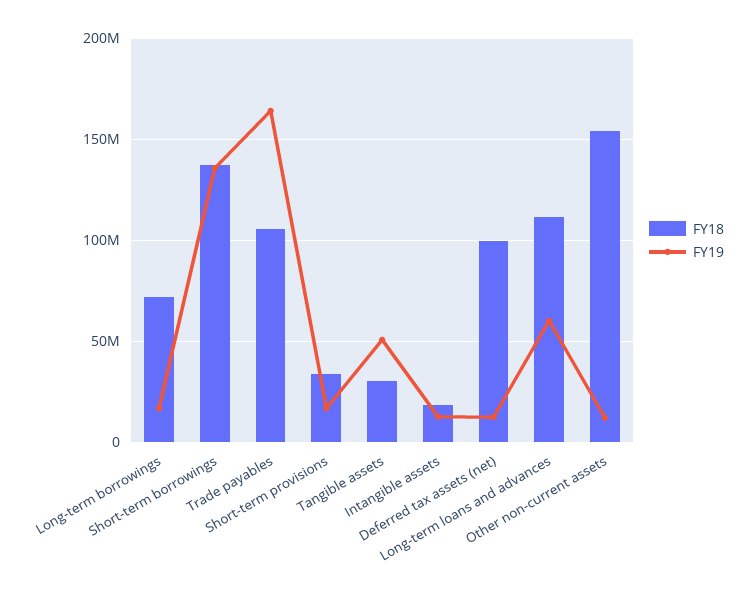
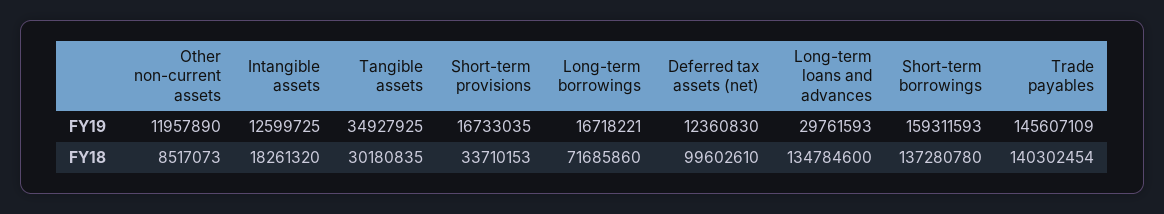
  {
    "FY18": {
      "Long-term borrowings": 71685860,
      "Short-term borrowings": 137280780,
-     "Trade payables": 105000000,
+     "Trade payables": 140302454,
      "Short-term provisions": 33710153,
      "Tangible assets": 30180835,
      "Intangible assets": 18261320,
      "Deferred tax assets (net)": 99602610,
-     "Long-term loans and advances": 110000000,
+     "Long-term loans and advances": 134784600,
-     "Other non-current assets": 155000000
+     "Other non-current assets": 8517073
    },
    "FY19": {
      "Long-term borrowings": 16718221,
-     "Short-term borrowings": 135000000,
+     "Short-term borrowings": 159311593,
-     "Trade payables": 165000000,
+     "Trade payables": 145607109,
      "Short-term provisions": 16733035,
-     "Tangible assets": 50000000,
+     "Tangible assets": 34927925,
      "Intangible assets": 12599725,
      "Deferred tax assets (net)": 12360830,
-     "Long-term loans and advances": 60000000,
+     "Long-term loans and advances": 29761593,
      "Other non-current assets": 11957890
    }
  }

